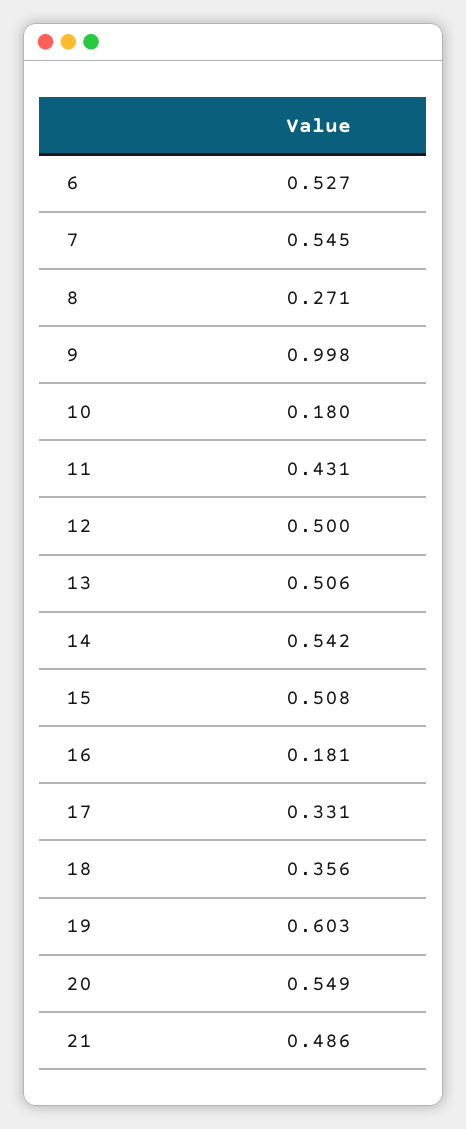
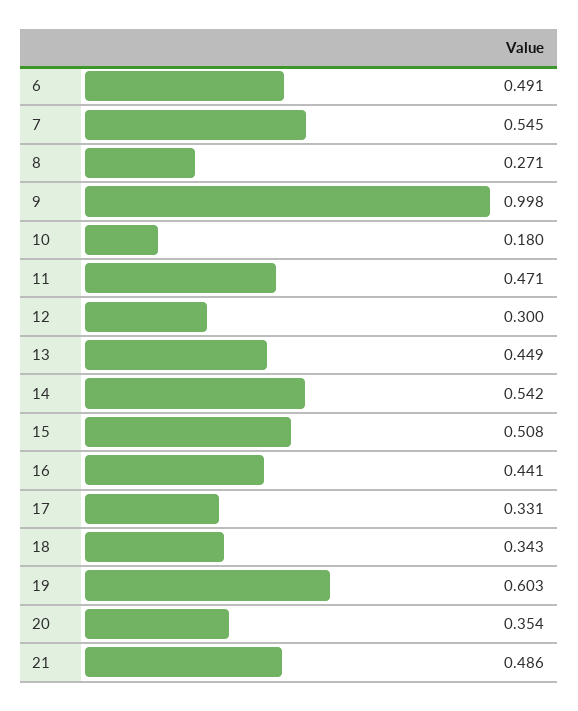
  {
-   "6": 0.527,
+   "6": 0.491,
    "7": 0.545,
    "8": 0.271,
    "9": 0.998,
    "10": 0.18,
-   "11": 0.431,
+   "11": 0.471,
-   "12": 0.5,
+   "12": 0.3,
-   "13": 0.506,
+   "13": 0.449,
    "14": 0.542,
    "15": 0.508,
-   "16": 0.181,
+   "16": 0.441,
    "17": 0.331,
-   "18": 0.356,
+   "18": 0.343,
    "19": 0.603,
-   "20": 0.549,
+   "20": 0.354,
    "21": 0.486
  }

